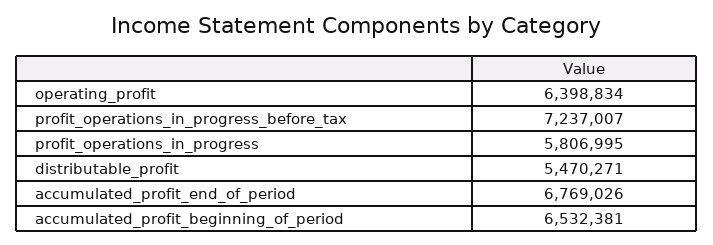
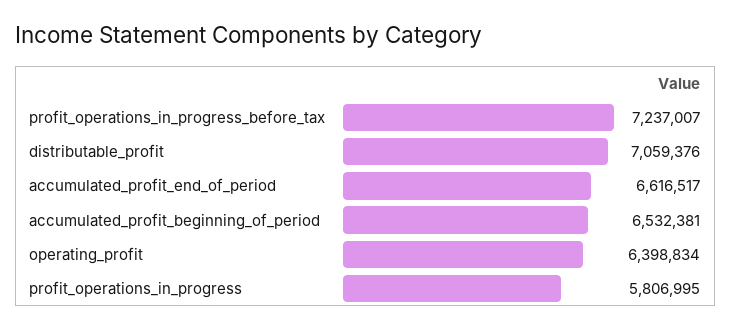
  {
    "operating_profit": 6398834,
    "profit_operations_in_progress_before_tax": 7237007,
    "profit_operations_in_progress": 5806995,
-   "distributable_profit": 5470271,
+   "distributable_profit": 7059376,
-   "accumulated_profit_end_of_period": 6769026,
+   "accumulated_profit_end_of_period": 6616517,
    "accumulated_profit_beginning_of_period": 6532381
  }

